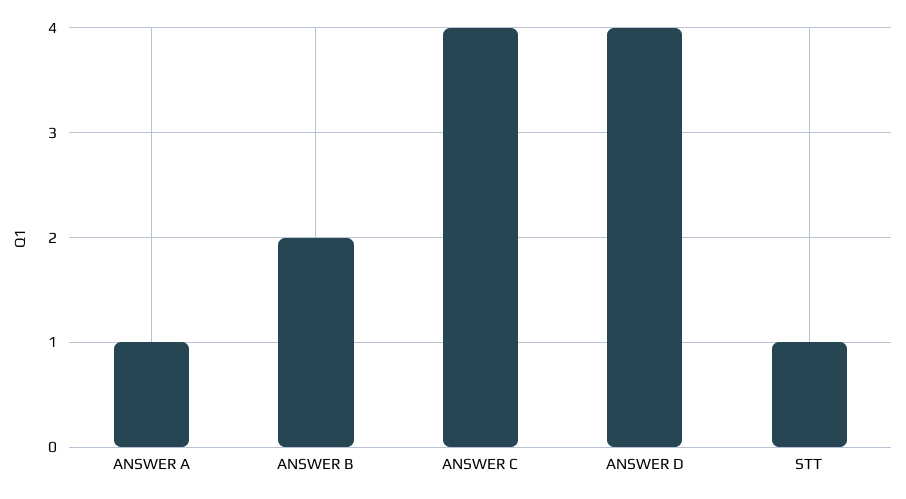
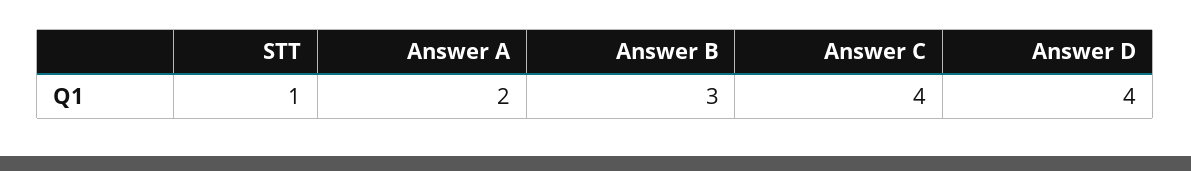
  {
-   "ANSWER A": 1,
+   "ANSWER A": 2,
-   "ANSWER B": 2,
+   "ANSWER B": 3,
    "ANSWER C": 4,
    "ANSWER D": 4,
    "STT": 1
  }

